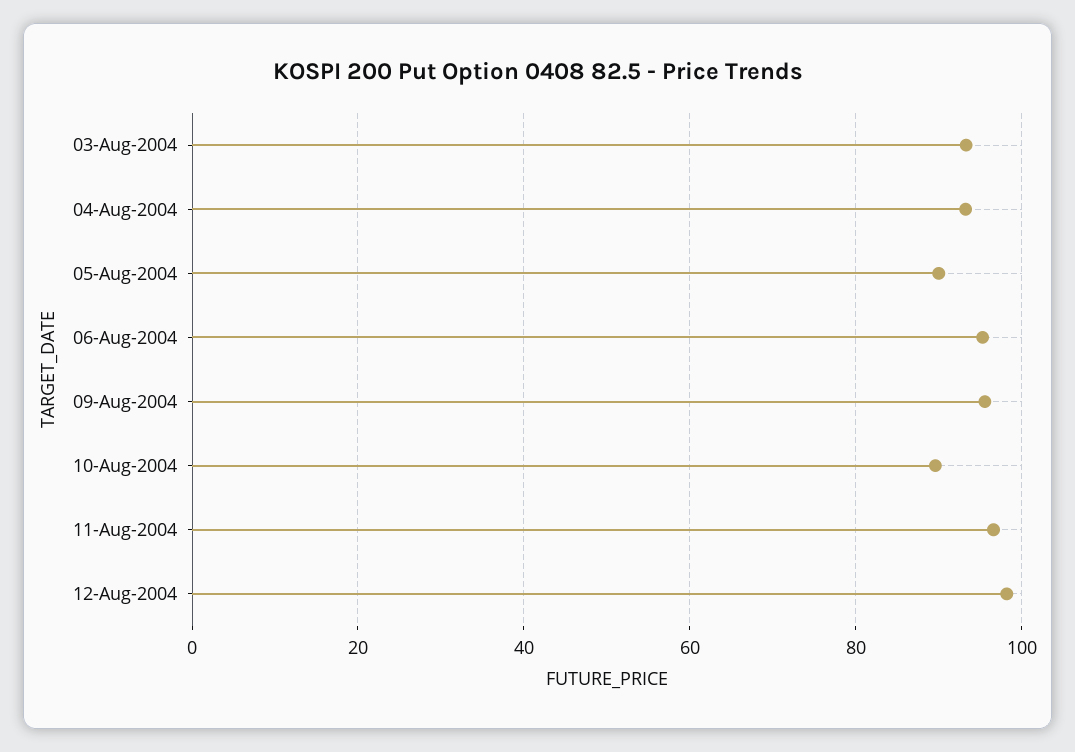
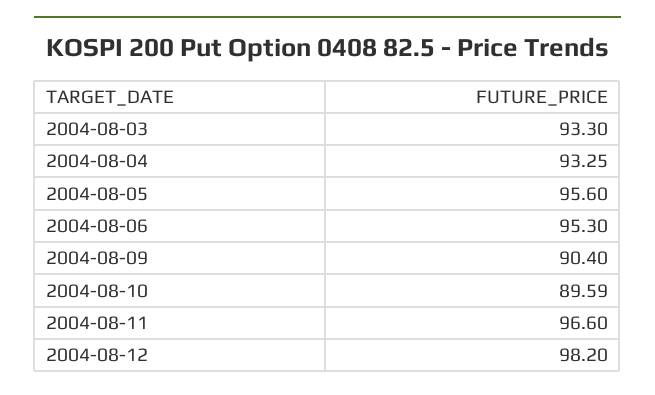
  {
    "03-Aug-2004": 93.3,
    "04-Aug-2004": 93.25,
-   "05-Aug-2004": 90,
+   "05-Aug-2004": 95.6,
    "06-Aug-2004": 95.3,
-   "09-Aug-2004": 96,
+   "09-Aug-2004": 90.4,
    "10-Aug-2004": 89.59,
    "11-Aug-2004": 96.6,
    "12-Aug-2004": 98.2
  }

